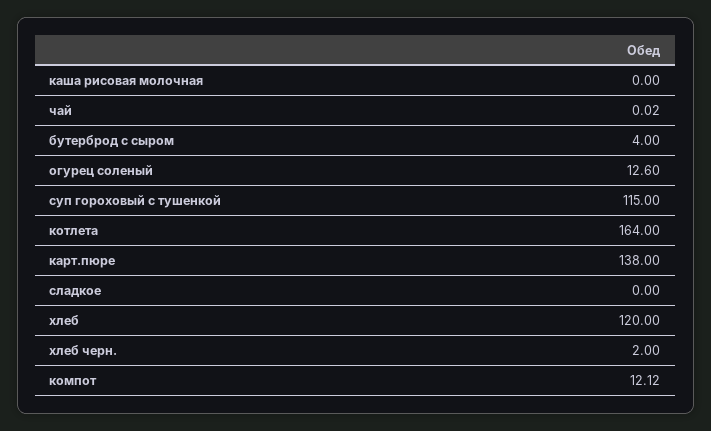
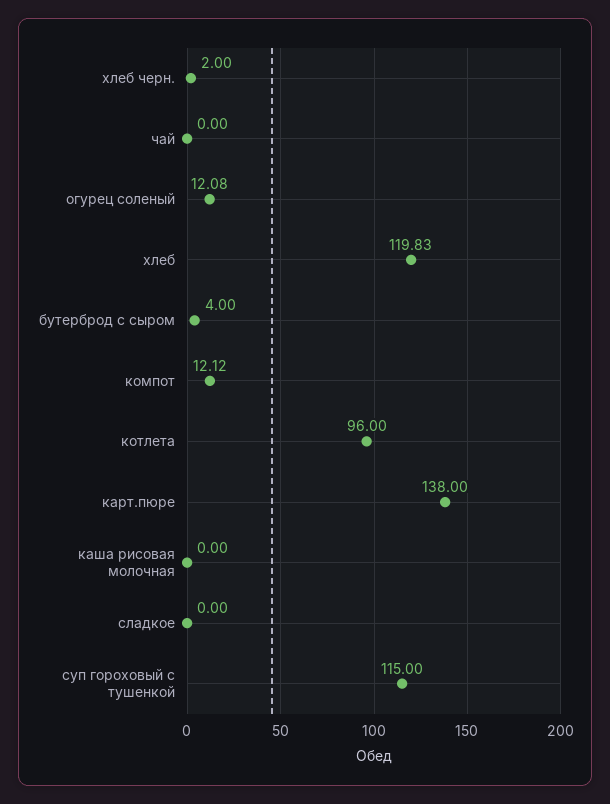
  {
    "каша рисовая молочная": 0,
-   "чай": 0.02,
+   "чай": 0,
    "бутерброд с сыром": 4,
-   "огурец соленый": 12.6,
+   "огурец соленый": 12.08,
    "суп гороховый с тушенкой": 115,
-   "котлета": 164,
+   "котлета": 96,
    "карт.пюре": 138,
    "сладкое": 0,
-   "хлеб": 120,
+   "хлеб": 119.83,
    "хлеб черн.": 2,
    "компот": 12.12
  }

